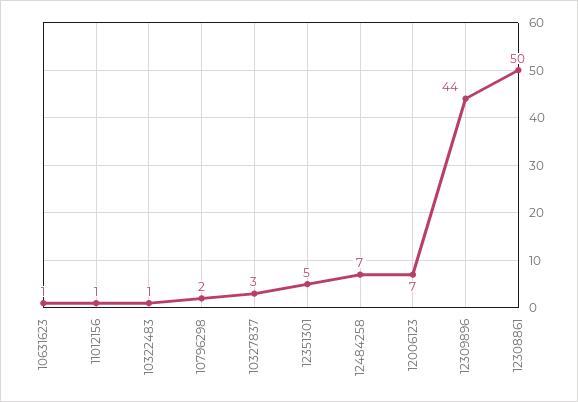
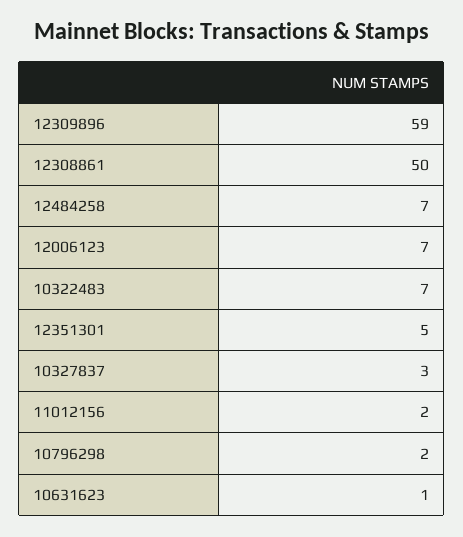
  {
    "10631623": 1,
-   "11012156": 1,
+   "11012156": 2,
-   "10322483": 1,
+   "10322483": 7,
    "10796298": 2,
    "10327837": 3,
    "12351301": 5,
    "12484258": 7,
    "12006123": 7,
-   "12309896": 44,
+   "12309896": 59,
    "12308861": 50
  }

